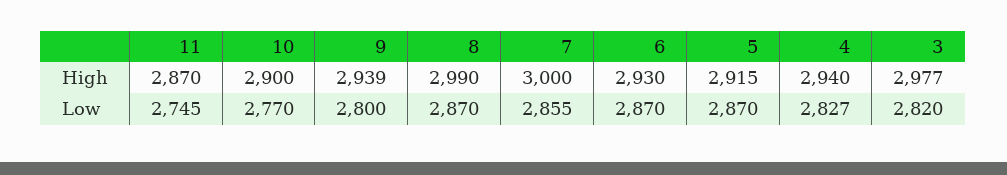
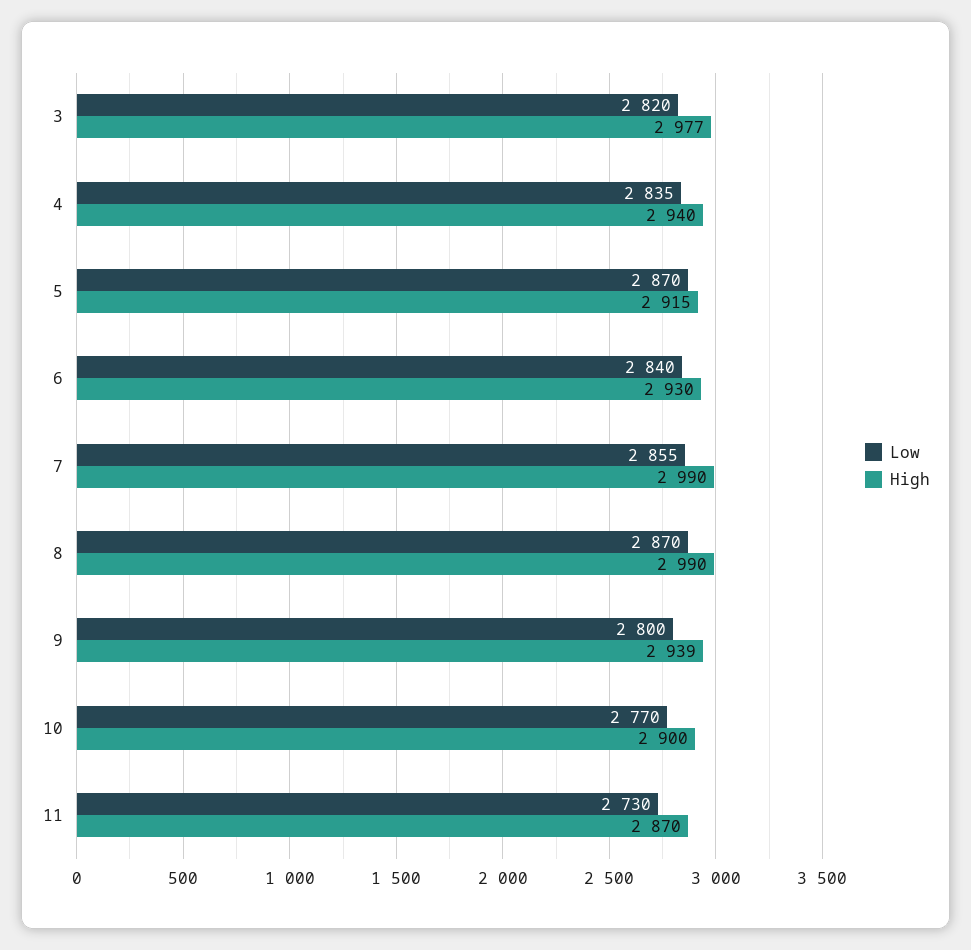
  {
    "High": {
      "11": 2870,
      "10": 2900,
      "9": 2939,
      "8": 2990,
-     "7": 3000,
+     "7": 2990,
      "6": 2930,
      "5": 2915,
      "4": 2940,
      "3": 2977
    },
    "Low": {
-     "11": 2745,
+     "11": 2730,
      "10": 2770,
      "9": 2800,
      "8": 2870,
      "7": 2855,
-     "6": 2870,
+     "6": 2840,
      "5": 2870,
-     "4": 2827,
+     "4": 2835,
      "3": 2820
    }
  }

